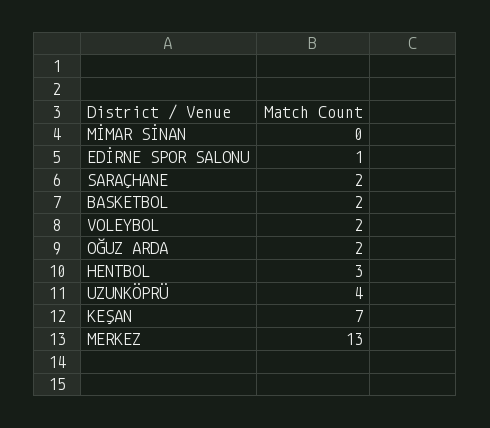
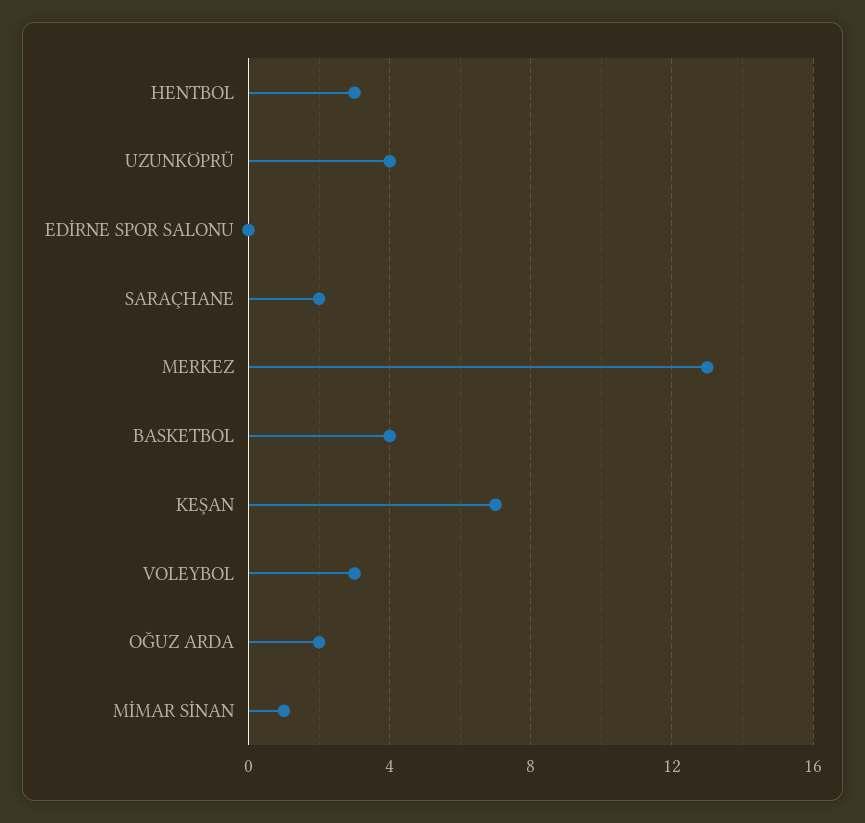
  {
-   "MİMAR SİNAN": 0,
+   "MİMAR SİNAN": 1,
-   "EDİRNE SPOR SALONU": 1,
+   "EDİRNE SPOR SALONU": 0,
    "SARAÇHANE": 2,
-   "BASKETBOL": 2,
+   "BASKETBOL": 4,
-   "VOLEYBOL": 2,
+   "VOLEYBOL": 3,
    "OĞUZ ARDA": 2,
    "HENTBOL": 3,
    "UZUNKÖPRÜ": 4,
    "KEŞAN": 7,
    "MERKEZ": 13
  }

